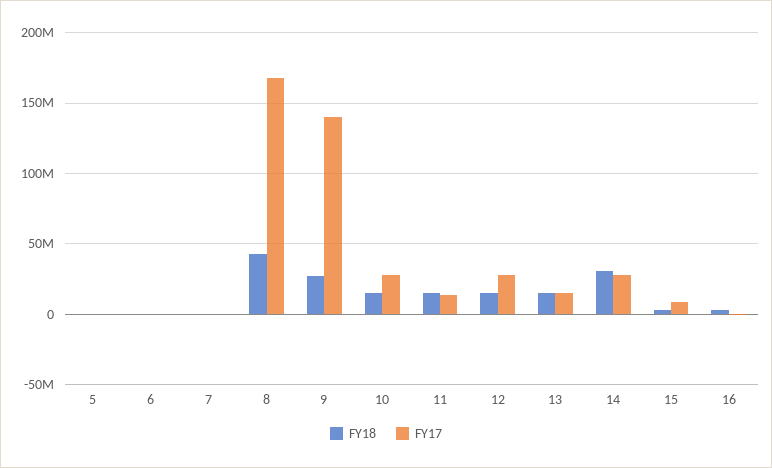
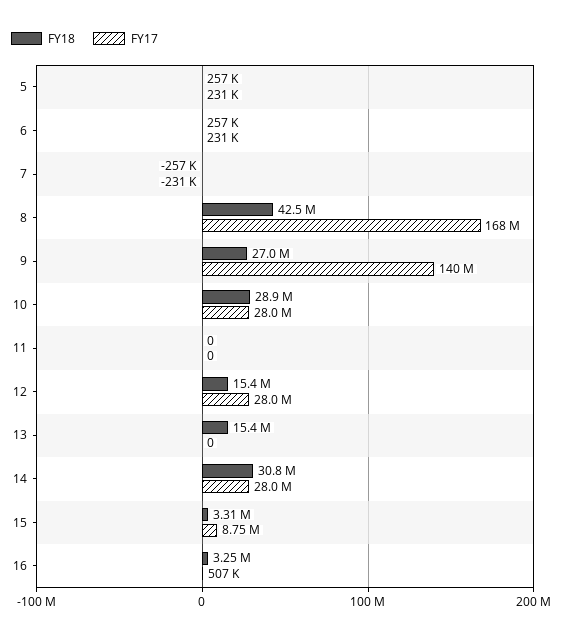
  {
    "FY18": {
      "5": 257000,
      "6": 257000,
      "7": -257000,
      "8": 42500000,
      "9": 27000000,
-     "10": 15000000,
+     "10": 28900000,
-     "11": 15000000,
+     "11": 0,
      "12": 15400000,
      "13": 15400000,
      "14": 30800000,
      "15": 3310000,
      "16": 3250000
    },
    "FY17": {
      "5": 231000,
      "6": 231000,
      "7": -231000,
      "8": 168000000,
      "9": 140000000,
      "10": 28000000,
-     "11": 15000000,
+     "11": 0,
      "12": 28000000,
-     "13": 15000000,
+     "13": 0,
      "14": 28000000,
      "15": 8750000,
      "16": 507000
    }
  }

